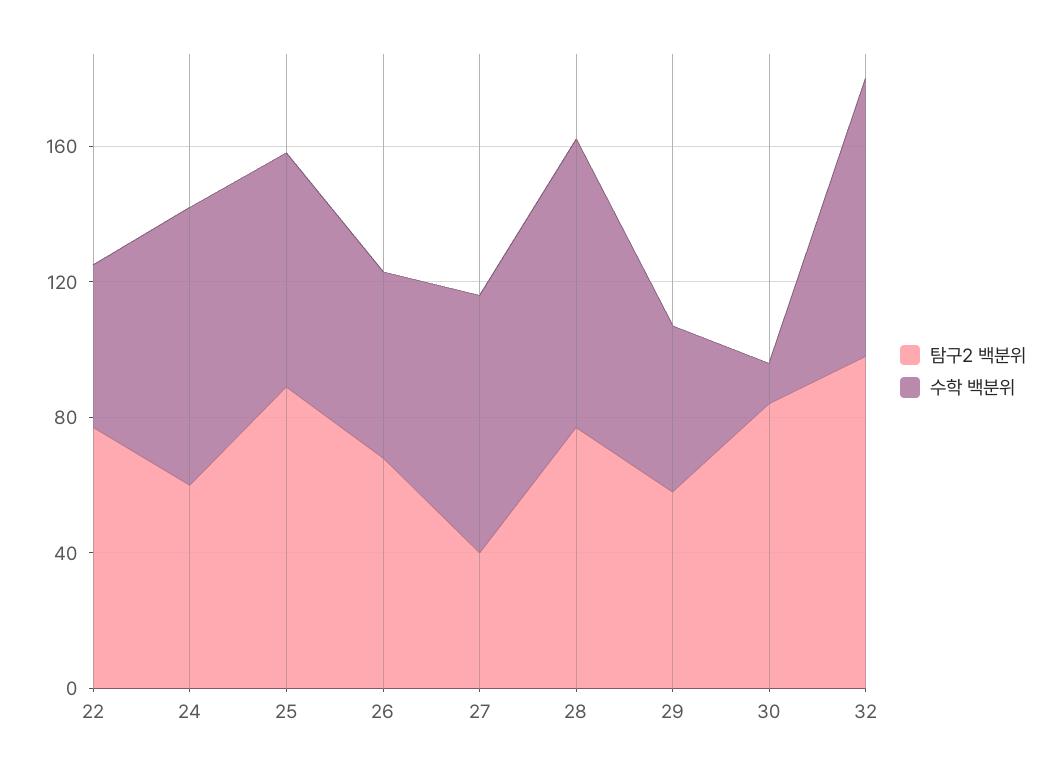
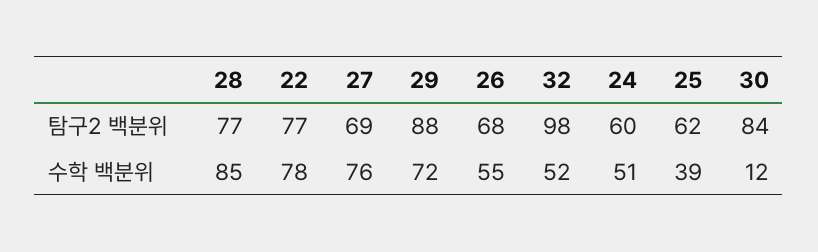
  {
    "탐구2 백분위": {
      "22": 77,
      "24": 60,
-     "25": 90,
+     "25": 62,
      "26": 68,
-     "27": 40,
+     "27": 69,
      "28": 77,
-     "29": 60,
+     "29": 88,
      "30": 84,
      "32": 98
    },
    "수학 백분위": {
-     "22": 50,
+     "22": 78,
-     "24": 80,
+     "24": 51,
-     "25": 70,
+     "25": 39,
      "26": 55,
      "27": 76,
      "28": 85,
-     "29": 50,
+     "29": 72,
      "30": 12,
-     "32": 80
+     "32": 52
    }
  }

